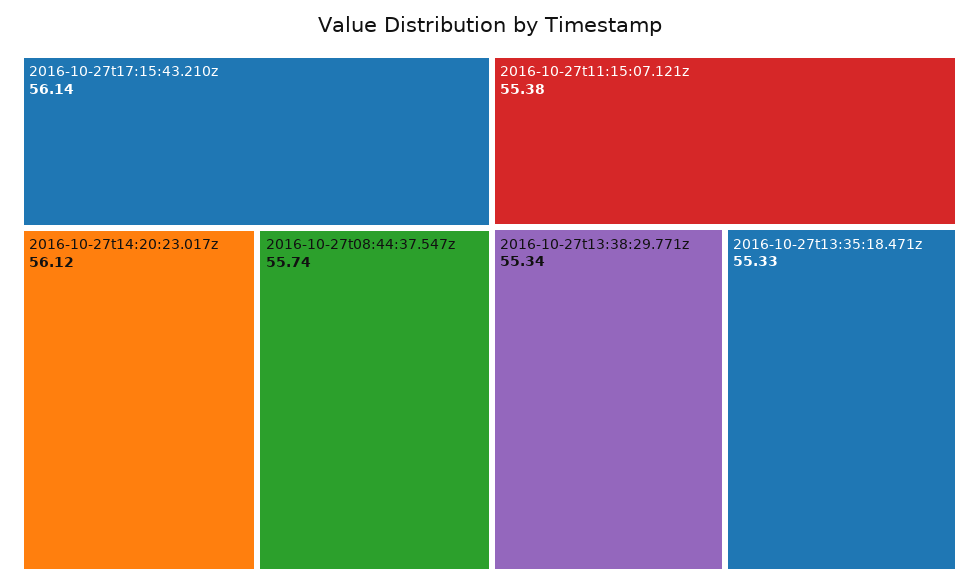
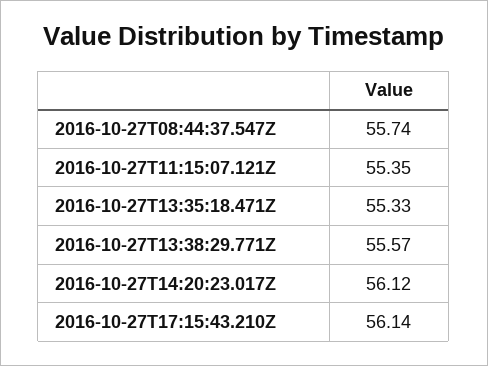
  {
    "2016-10-27t17:15:43.210z": 56.14,
    "2016-10-27t14:20:23.017z": 56.12,
    "2016-10-27t08:44:37.547z": 55.74,
-   "2016-10-27t11:15:07.121z": 55.38,
+   "2016-10-27t11:15:07.121z": 55.35,
-   "2016-10-27t13:38:29.771z": 55.34,
+   "2016-10-27t13:38:29.771z": 55.57,
    "2016-10-27t13:35:18.471z": 55.33
  }

